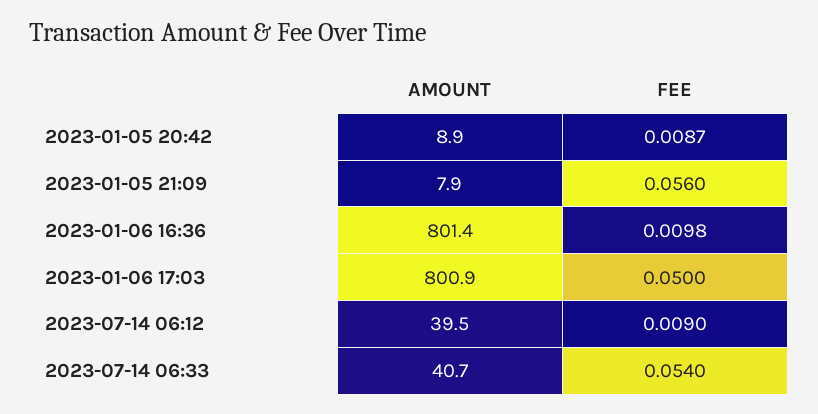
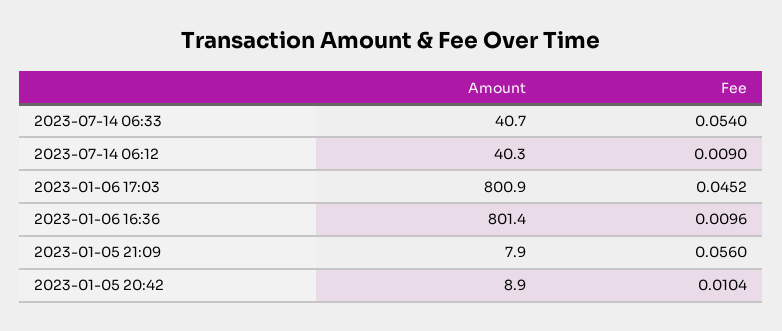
  {
    "AMOUNT": {
      "2023-01-05 20:42": 8.9,
      "2023-01-05 21:09": 7.9,
      "2023-01-06 16:36": 801.4,
      "2023-01-06 17:03": 800.9,
-     "2023-07-14 06:12": 39.5,
+     "2023-07-14 06:12": 40.3,
      "2023-07-14 06:33": 40.7
    },
    "FEE": {
-     "2023-01-05 20:42": 0.0087,
+     "2023-01-05 20:42": 0.0104,
      "2023-01-05 21:09": 0.056,
-     "2023-01-06 16:36": 0.0098,
+     "2023-01-06 16:36": 0.0096,
-     "2023-01-06 17:03": 0.05,
+     "2023-01-06 17:03": 0.0452,
      "2023-07-14 06:12": 0.009,
      "2023-07-14 06:33": 0.054
    }
  }

